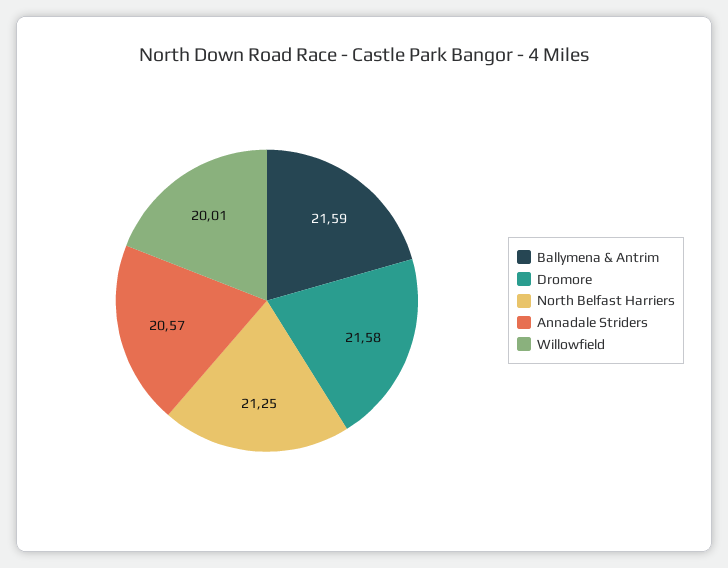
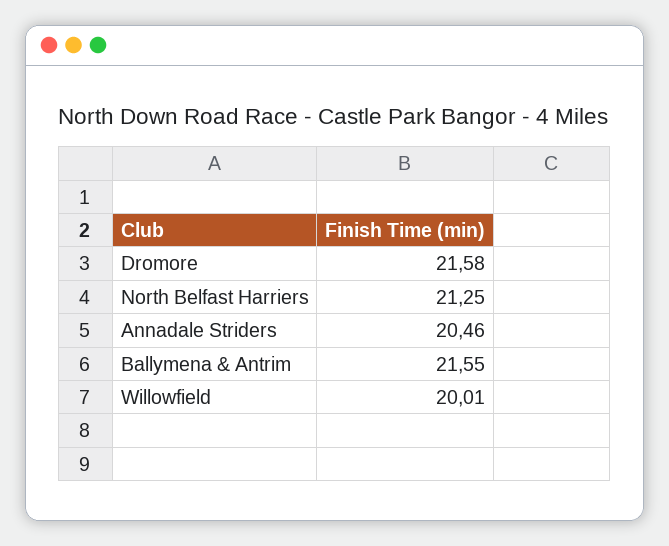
  {
-   "Ballymena & Antrim": 21.59,
+   "Ballymena & Antrim": 21.55,
    "Dromore": 21.58,
    "North Belfast Harriers": 21.25,
-   "Annadale Striders": 20.57,
+   "Annadale Striders": 20.46,
    "Willowfield": 20.01
  }

